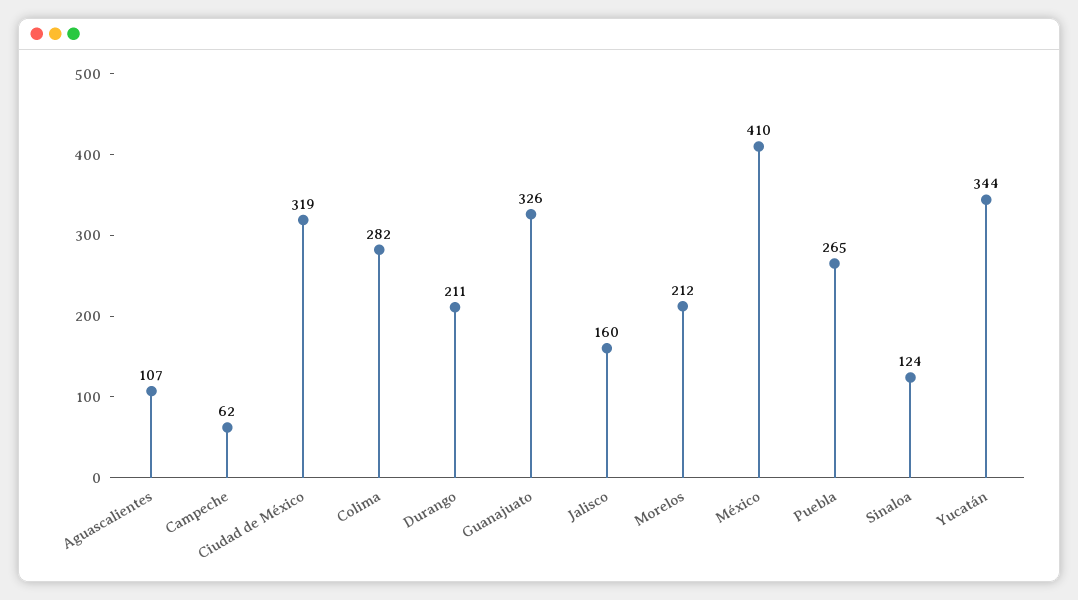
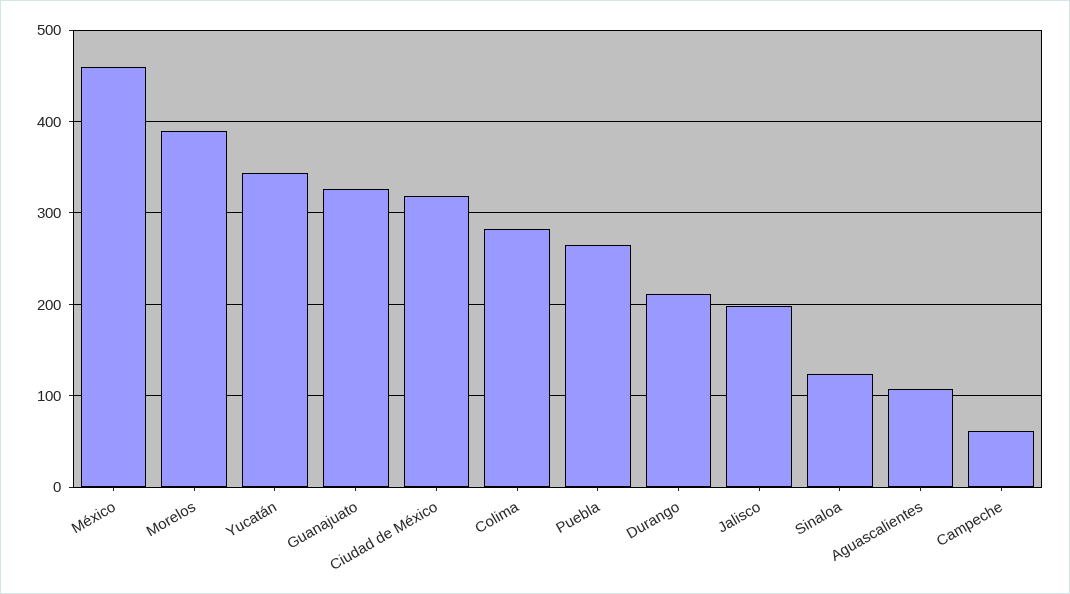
  {
    "Aguascalientes": 107,
    "Campeche": 62,
    "Ciudad de México": 319,
    "Colima": 282,
    "Durango": 211,
    "Guanajuato": 326,
-   "Jalisco": 160,
+   "Jalisco": 200,
-   "Morelos": 212,
+   "Morelos": 390,
-   "México": 410,
+   "México": 460,
    "Puebla": 265,
    "Sinaloa": 124,
    "Yucatán": 344
  }

